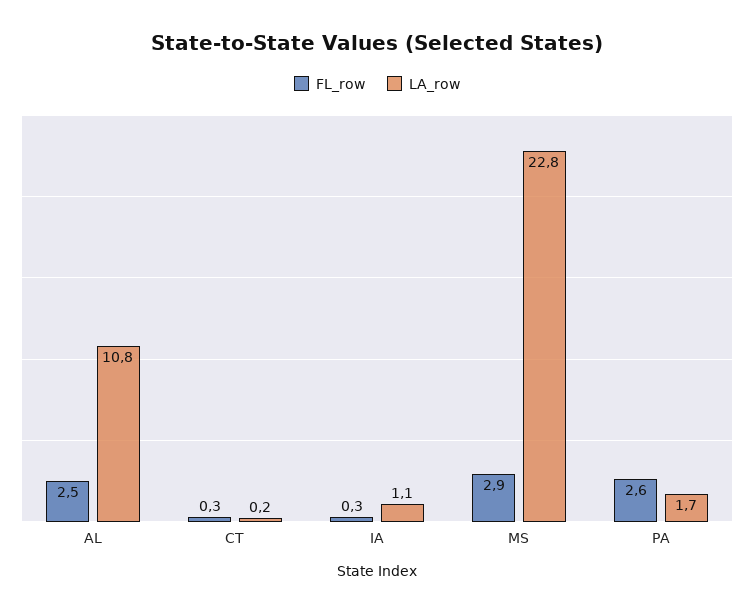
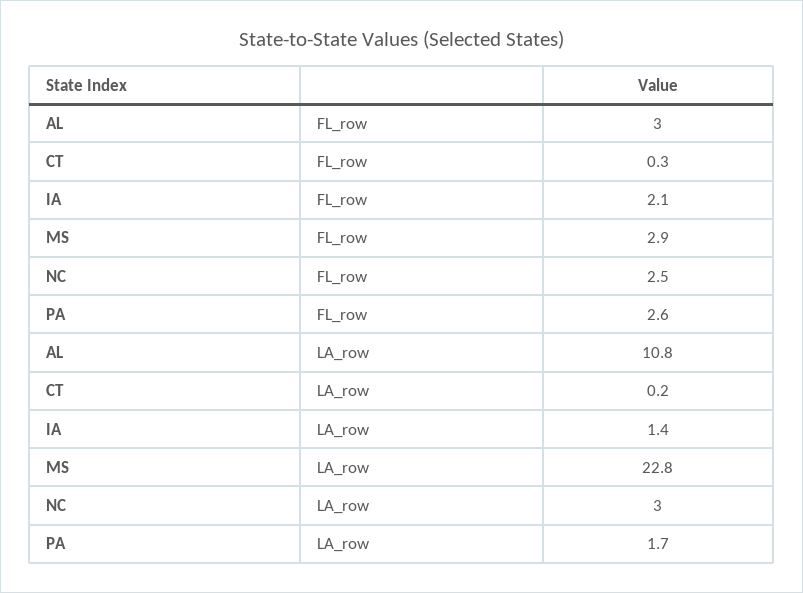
  {
    "FL_row": {
-     "AL": 2.5,
+     "AL": 3,
      "CT": 0.3,
-     "IA": 0.3,
+     "IA": 2.1,
      "MS": 2.9,
-     "PA": 2.6
+     "PA": 2.6,
+     "NC": 2.5
    },
    "LA_row": {
      "AL": 10.8,
      "CT": 0.2,
-     "IA": 1.1,
+     "IA": 1.4,
      "MS": 22.8,
-     "PA": 1.7
+     "PA": 1.7,
+     "NC": 3
    }
  }

